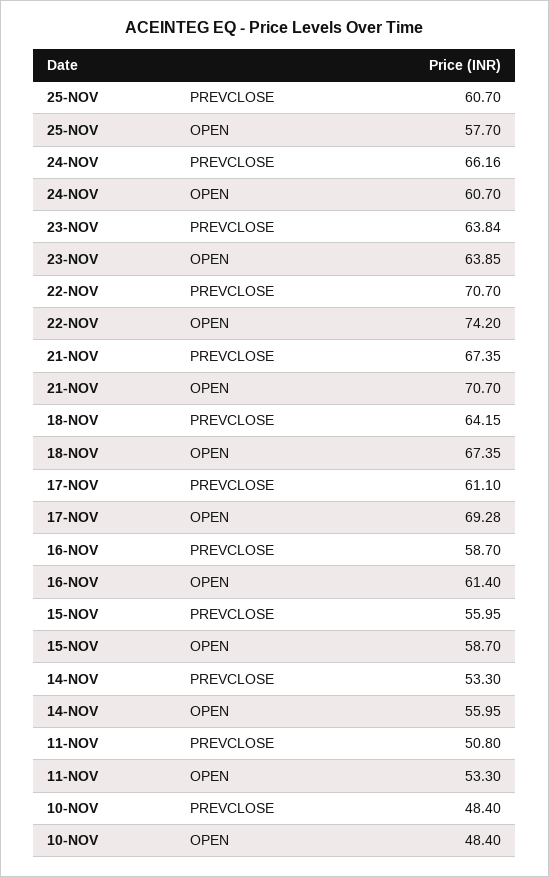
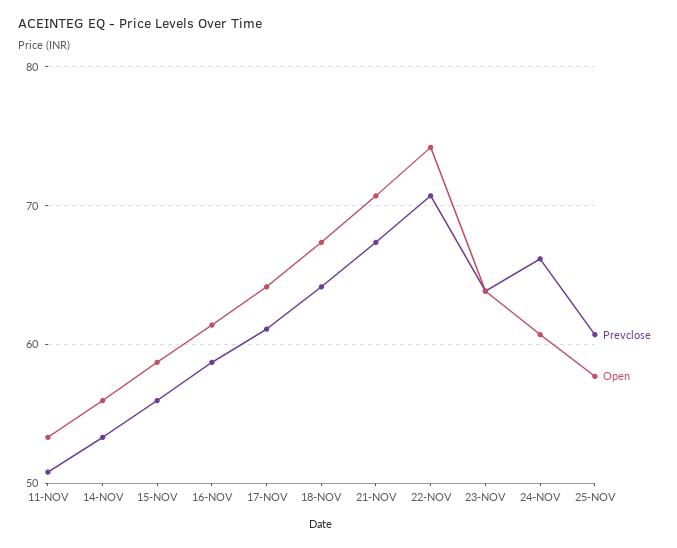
  {
    "PREVCLOSE": {
      "25-NOV": 60.7,
      "24-NOV": 66.16,
      "23-NOV": 63.84,
      "22-NOV": 70.7,
      "21-NOV": 67.35,
      "18-NOV": 64.15,
      "17-NOV": 61.1,
      "16-NOV": 58.7,
      "15-NOV": 55.95,
      "14-NOV": 53.3,
-     "11-NOV": 50.8,
+     "11-NOV": 50.8
-     "10-NOV": 48.4
    },
    "OPEN": {
      "25-NOV": 57.7,
      "24-NOV": 60.7,
      "23-NOV": 63.85,
      "22-NOV": 74.2,
      "21-NOV": 70.7,
      "18-NOV": 67.35,
-     "17-NOV": 69.28,
+     "17-NOV": 64,
      "16-NOV": 61.4,
      "15-NOV": 58.7,
      "14-NOV": 55.95,
-     "11-NOV": 53.3,
+     "11-NOV": 53.3
-     "10-NOV": 48.4
    }
  }

